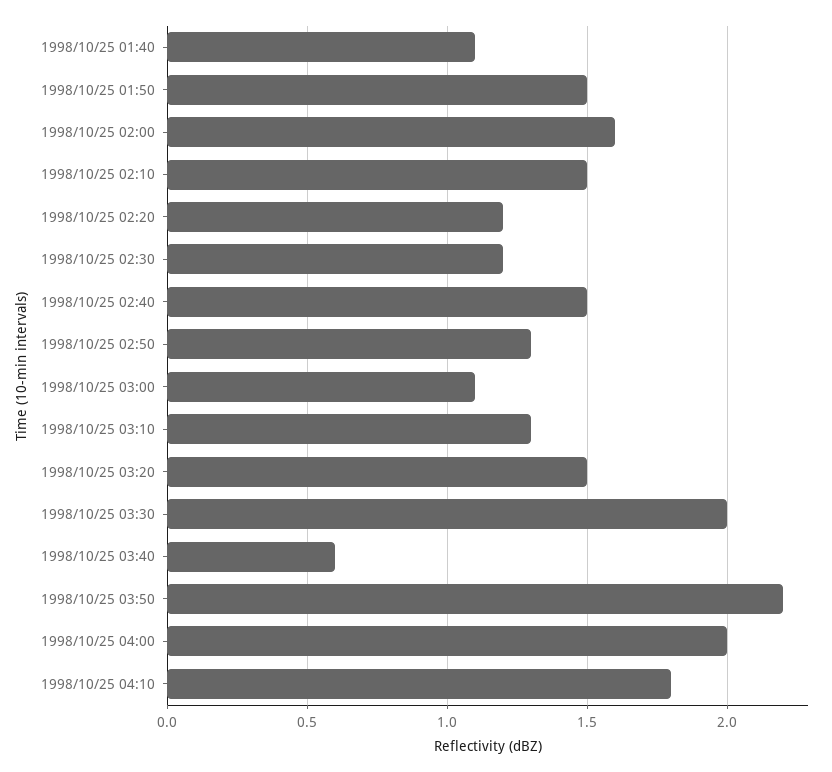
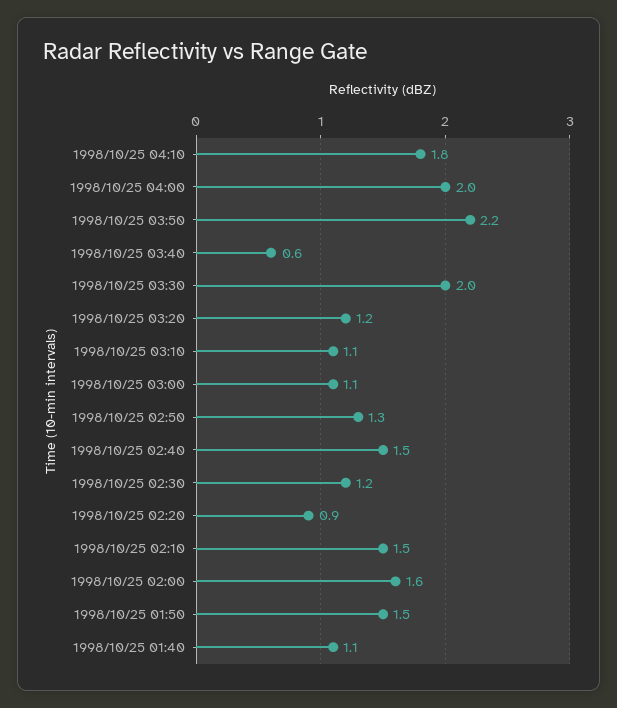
  {
    "1998/10/25 01:40": 1.1,
    "1998/10/25 01:50": 1.5,
    "1998/10/25 02:00": 1.6,
    "1998/10/25 02:10": 1.5,
-   "1998/10/25 02:20": 1.2,
+   "1998/10/25 02:20": 0.9,
    "1998/10/25 02:30": 1.2,
    "1998/10/25 02:40": 1.5,
    "1998/10/25 02:50": 1.3,
    "1998/10/25 03:00": 1.1,
-   "1998/10/25 03:10": 1.3,
+   "1998/10/25 03:10": 1.1,
-   "1998/10/25 03:20": 1.5,
+   "1998/10/25 03:20": 1.2,
    "1998/10/25 03:30": 2,
    "1998/10/25 03:40": 0.6,
    "1998/10/25 03:50": 2.2,
    "1998/10/25 04:00": 2,
    "1998/10/25 04:10": 1.8
  }

